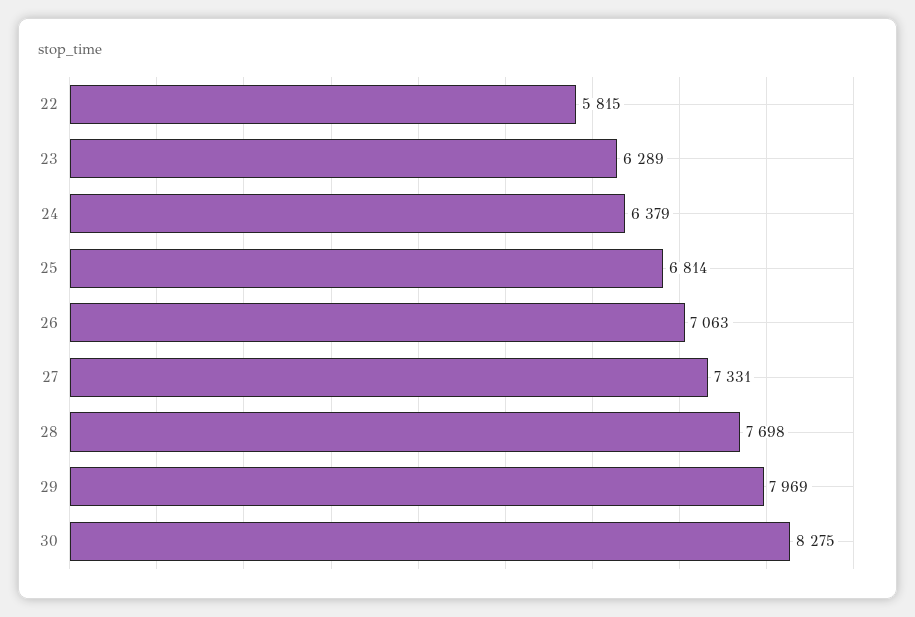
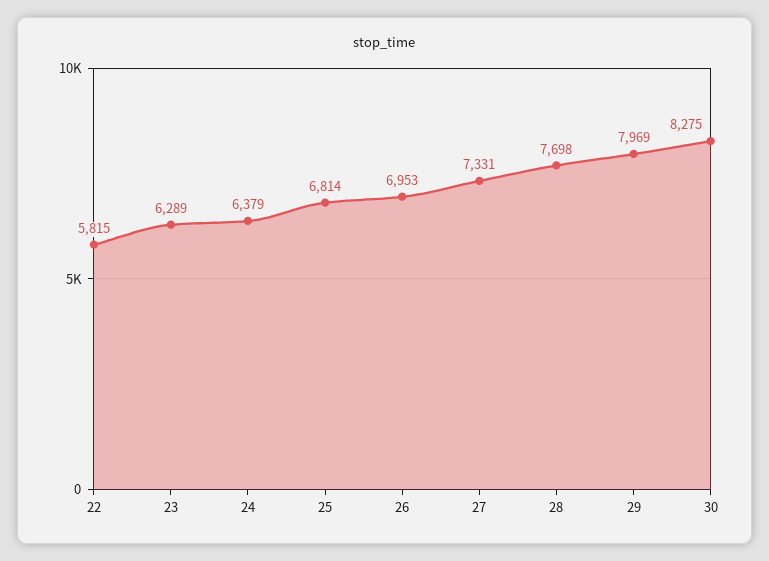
  {
    "22": 5815,
    "23": 6289,
    "24": 6379,
    "25": 6814,
-   "26": 7063,
+   "26": 6953,
    "27": 7331,
    "28": 7698,
    "29": 7969,
    "30": 8275
  }

